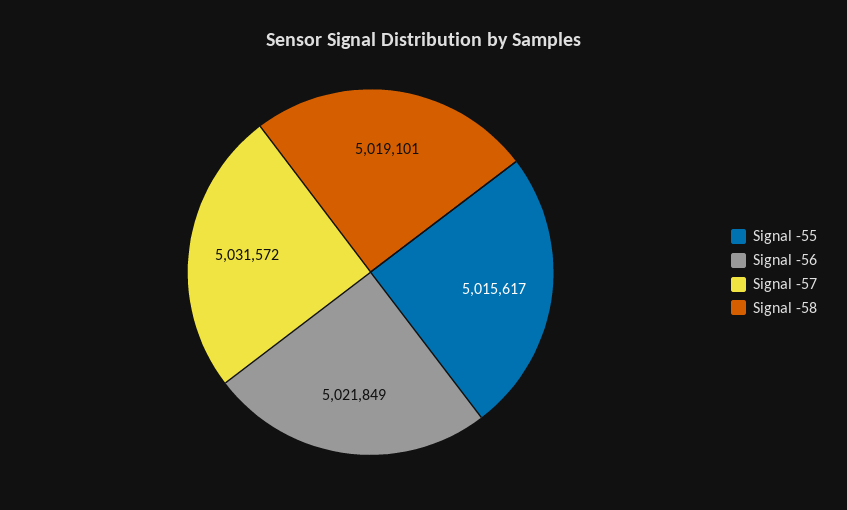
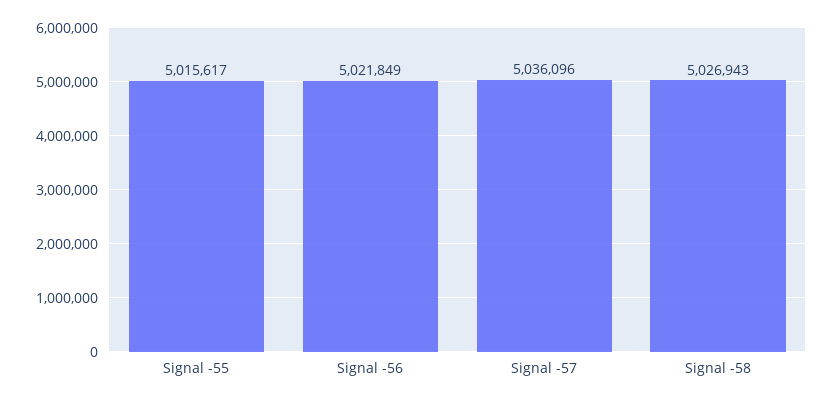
  {
    "Signal -55": 5015617,
    "Signal -56": 5021849,
-   "Signal -57": 5031572,
+   "Signal -57": 5036096,
-   "Signal -58": 5019101
+   "Signal -58": 5026943
  }

